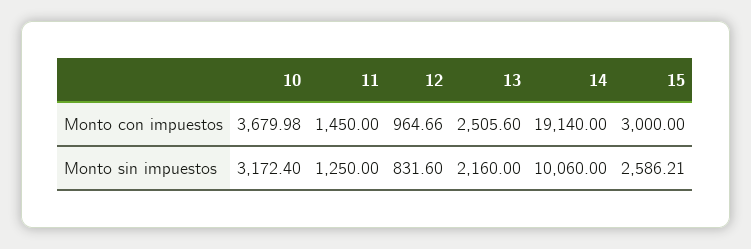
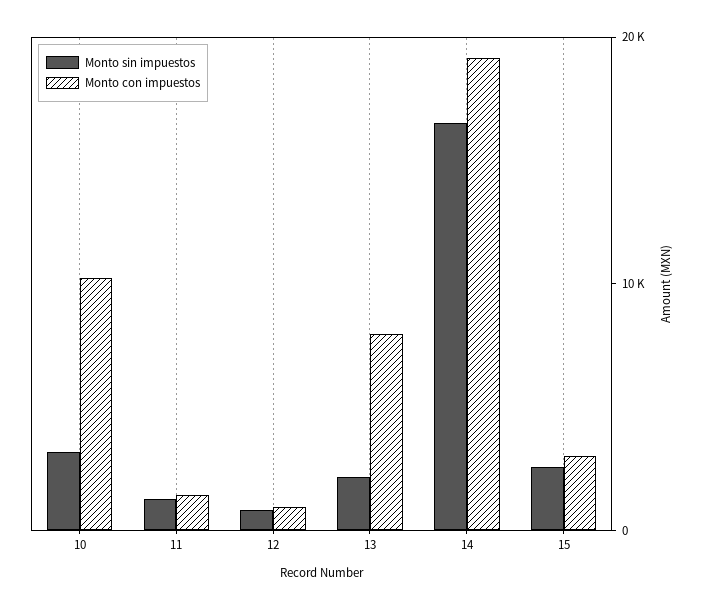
  {
    "Monto con impuestos": {
-     "10": 3679.98,
+     "10": 10000,
      "11": 1450,
      "12": 964.66,
-     "13": 2505.6,
+     "13": 8000,
      "14": 19140,
      "15": 3000
    },
    "Monto sin impuestos": {
      "10": 3172.4,
      "11": 1250,
      "12": 831.6,
      "13": 2160,
-     "14": 10060,
+     "14": 16000,
      "15": 2586.21
    }
  }

